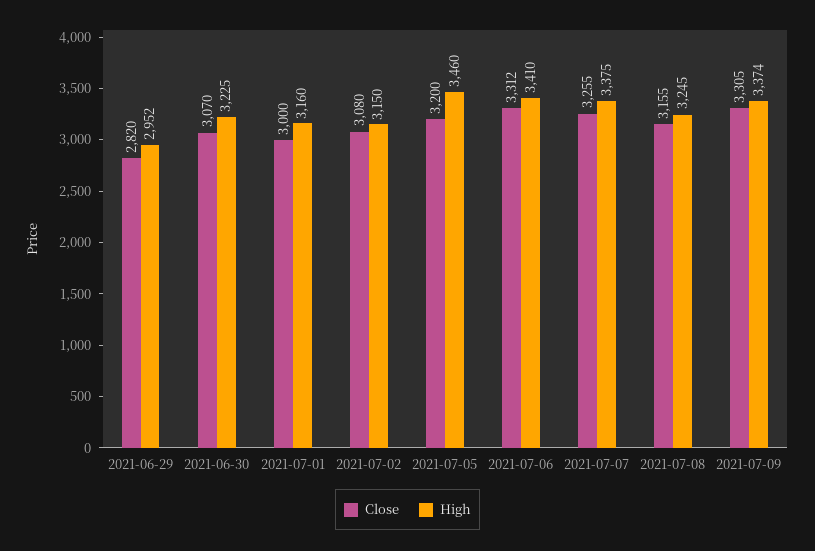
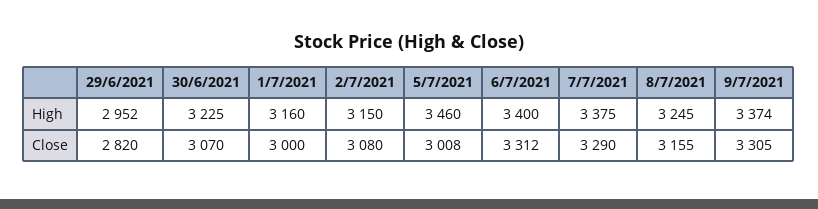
  {
    "Close": {
      "2021-06-29": 2820,
      "2021-06-30": 3070,
      "2021-07-01": 3000,
      "2021-07-02": 3080,
-     "2021-07-05": 3200,
+     "2021-07-05": 3008,
      "2021-07-06": 3312,
-     "2021-07-07": 3255,
+     "2021-07-07": 3290,
      "2021-07-08": 3155,
      "2021-07-09": 3305
    },
    "High": {
      "2021-06-29": 2952,
      "2021-06-30": 3225,
      "2021-07-01": 3160,
      "2021-07-02": 3150,
      "2021-07-05": 3460,
-     "2021-07-06": 3410,
+     "2021-07-06": 3400,
      "2021-07-07": 3375,
      "2021-07-08": 3245,
      "2021-07-09": 3374
    }
  }

